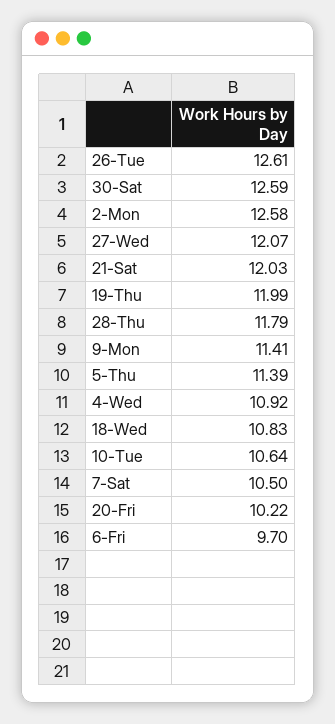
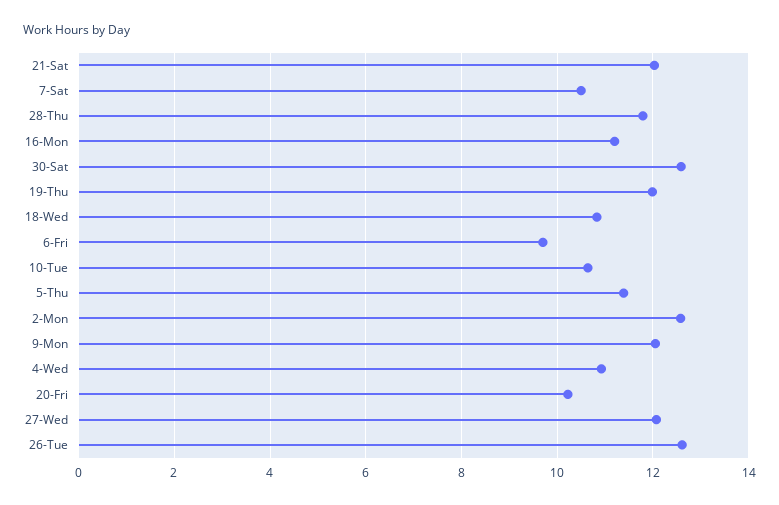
  {
    "26-Tue": 12.61,
    "30-Sat": 12.59,
    "2-Mon": 12.58,
    "27-Wed": 12.07,
    "21-Sat": 12.03,
    "19-Thu": 11.99,
    "28-Thu": 11.79,
-   "9-Mon": 11.41,
+   "9-Mon": 12,
    "5-Thu": 11.39,
    "4-Wed": 10.92,
    "18-Wed": 10.83,
    "10-Tue": 10.64,
    "7-Sat": 10.5,
    "20-Fri": 10.22,
-   "6-Fri": 9.7
+   "6-Fri": 9.7,
+   "16-Mon": 11.2
  }

